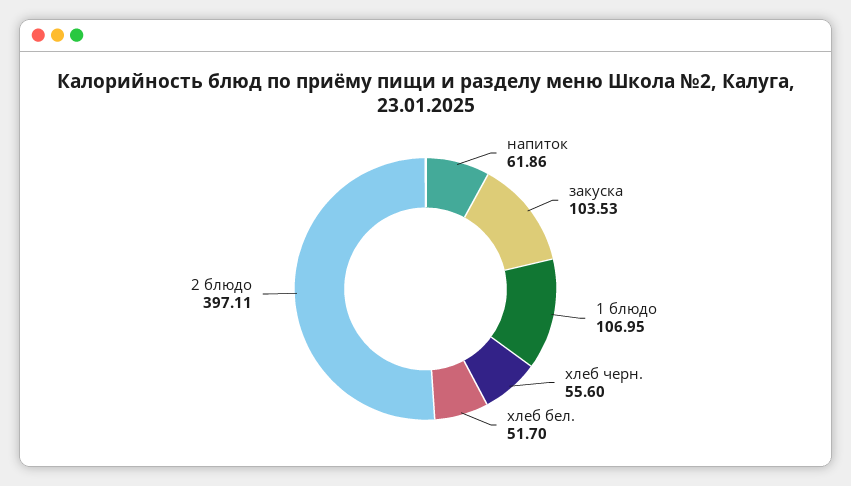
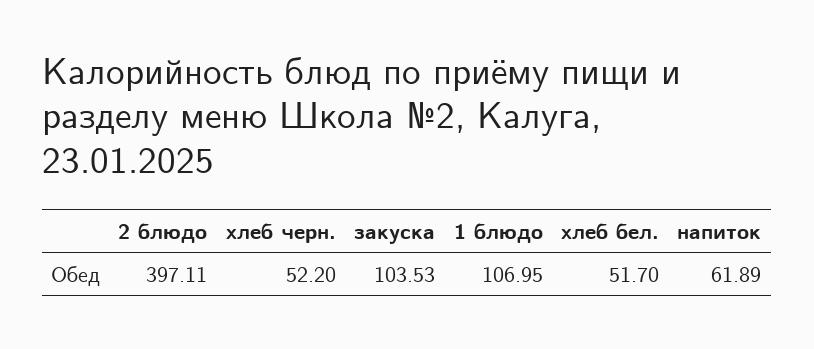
  {
-   "напиток": 61.86,
+   "напиток": 61.89,
    "закуска": 103.53,
    "1 блюдо": 106.95,
-   "хлеб черн.": 55.6,
+   "хлеб черн.": 52.2,
    "хлеб бел.": 51.7,
    "2 блюдо": 397.11
  }

